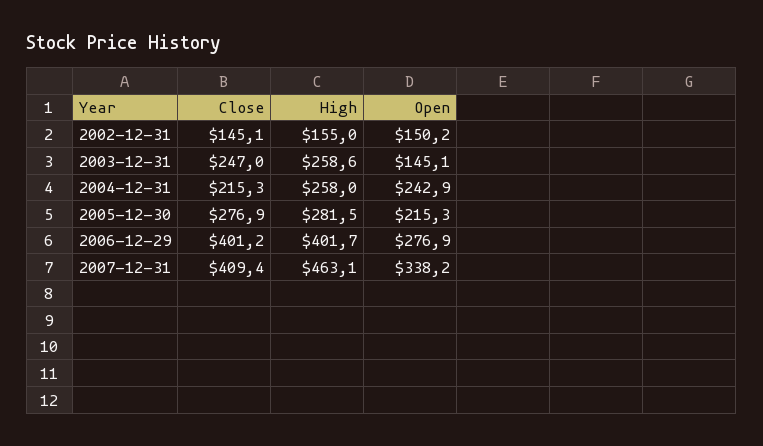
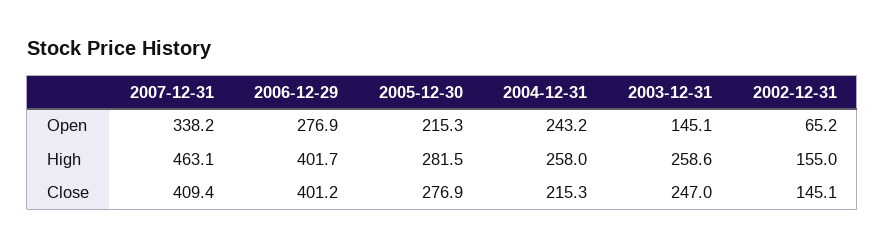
  {
    "Close": {
      "2002-12-31": 145.1,
      "2003-12-31": 247,
      "2004-12-31": 215.3,
      "2005-12-30": 276.9,
      "2006-12-29": 401.2,
      "2007-12-31": 409.4
    },
    "High": {
      "2002-12-31": 155,
      "2003-12-31": 258.6,
      "2004-12-31": 258,
      "2005-12-30": 281.5,
      "2006-12-29": 401.7,
      "2007-12-31": 463.1
    },
    "Open": {
-     "2002-12-31": 150.2,
+     "2002-12-31": 65.2,
      "2003-12-31": 145.1,
-     "2004-12-31": 242.9,
+     "2004-12-31": 243.2,
      "2005-12-30": 215.3,
      "2006-12-29": 276.9,
      "2007-12-31": 338.2
    }
  }

